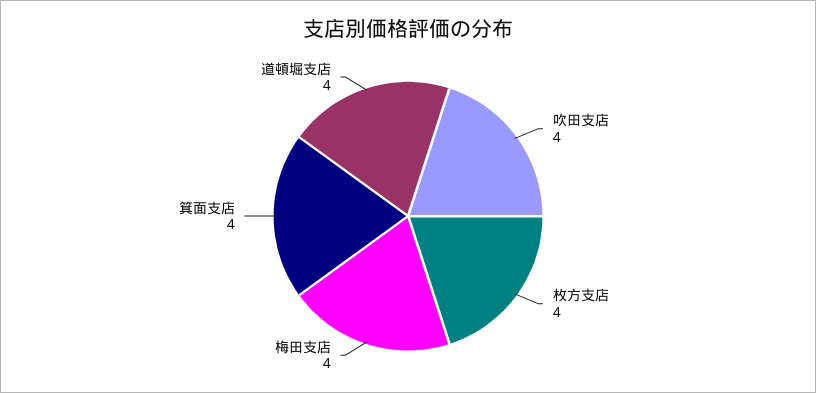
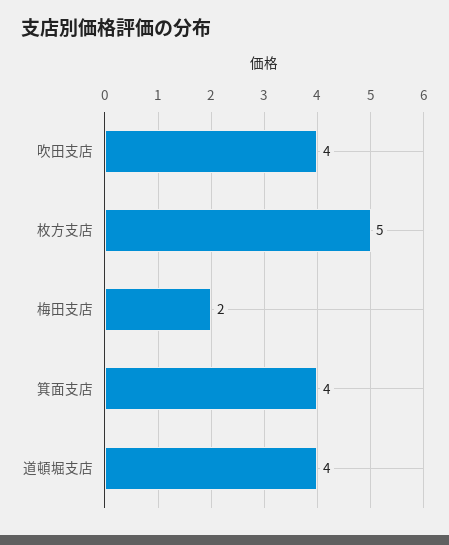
  {
    "吹田支店": 4,
-   "枚方支店": 4,
+   "枚方支店": 5,
-   "梅田支店": 4,
+   "梅田支店": 2,
    "箕面支店": 4,
    "道頓堀支店": 4
  }

